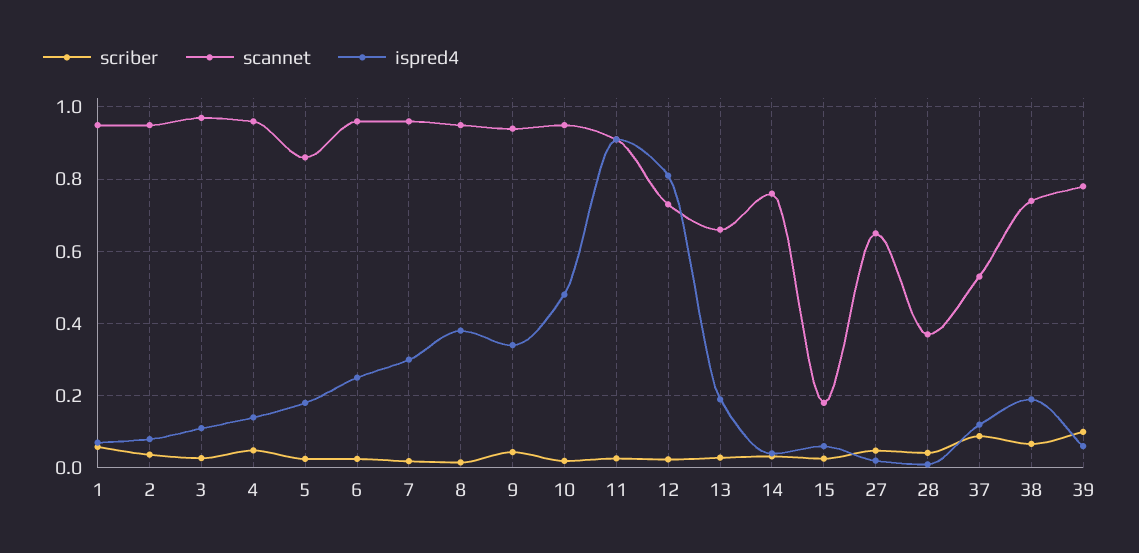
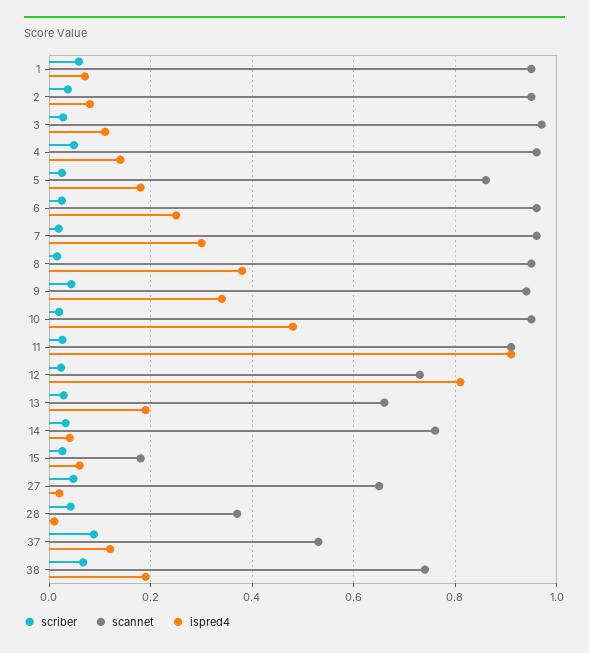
  {
    "scriber": {
      "1": 0.06,
      "2": 0.04,
      "3": 0.02,
      "4": 0.04,
      "5": 0.02,
      "6": 0.02,
      "7": 0.02,
      "8": 0.02,
      "9": 0.04,
      "10": 0.02,
      "11": 0.02,
      "12": 0.02,
      "13": 0.02,
      "14": 0.04,
      "15": 0.02,
      "27": 0.04,
      "28": 0.04,
      "37": 0.08,
-     "38": 0.06,
+     "38": 0.06
-     "39": 0.1
    },
    "scannet": {
      "1": 0.96,
      "2": 0.96,
      "3": 0.98,
      "4": 0.96,
      "5": 0.86,
      "6": 0.96,
      "7": 0.96,
      "8": 0.96,
      "9": 0.94,
      "10": 0.96,
      "11": 0.92,
      "12": 0.74,
      "13": 0.66,
      "14": 0.76,
      "15": 0.18,
      "27": 0.66,
      "28": 0.38,
      "37": 0.54,
-     "38": 0.74,
+     "38": 0.74
-     "39": 0.78
    },
    "ispred4": {
      "1": 0.08,
      "2": 0.08,
      "3": 0.12,
      "4": 0.14,
      "5": 0.18,
      "6": 0.26,
      "7": 0.3,
      "8": 0.38,
      "9": 0.34,
      "10": 0.48,
      "11": 0.92,
      "12": 0.82,
      "13": 0.2,
      "14": 0.04,
      "15": 0.06,
      "27": 0.02,
      "28": 0.02,
      "37": 0.12,
-     "38": 0.2,
+     "38": 0.2
-     "39": 0.06
    }
  }

